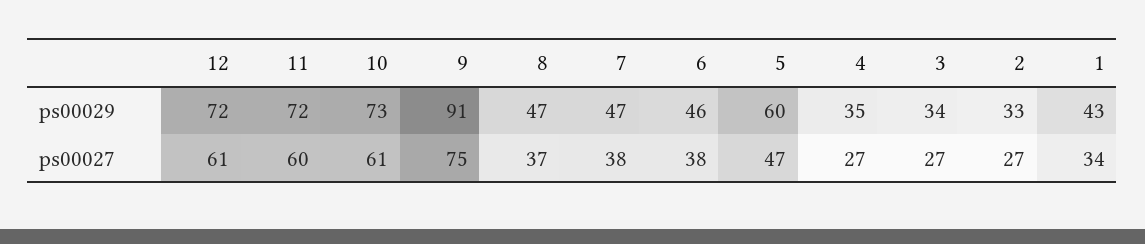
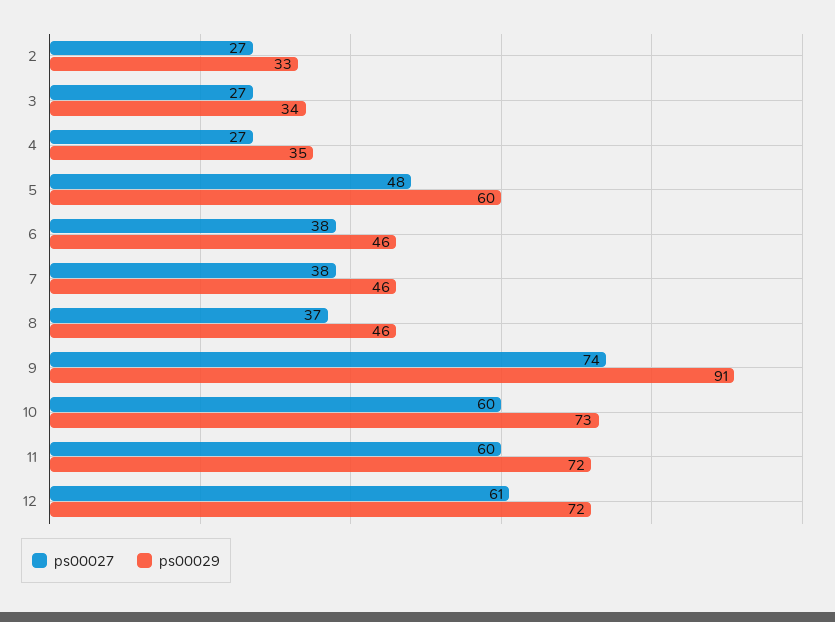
  {
    "ps00029": {
      "12": 72,
      "11": 72,
      "10": 73,
      "9": 91,
-     "8": 47,
+     "8": 46,
-     "7": 47,
+     "7": 46,
      "6": 46,
      "5": 60,
      "4": 35,
      "3": 34,
-     "2": 33,
+     "2": 33
-     "1": 43
    },
    "ps00027": {
      "12": 61,
      "11": 60,
-     "10": 61,
+     "10": 60,
-     "9": 75,
+     "9": 74,
      "8": 37,
      "7": 38,
      "6": 38,
-     "5": 47,
+     "5": 48,
      "4": 27,
      "3": 27,
-     "2": 27,
+     "2": 27
-     "1": 34
    }
  }

